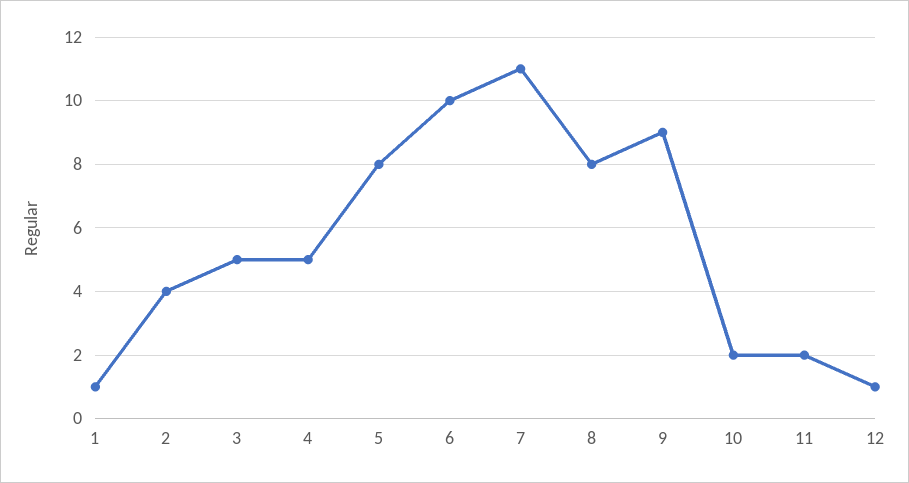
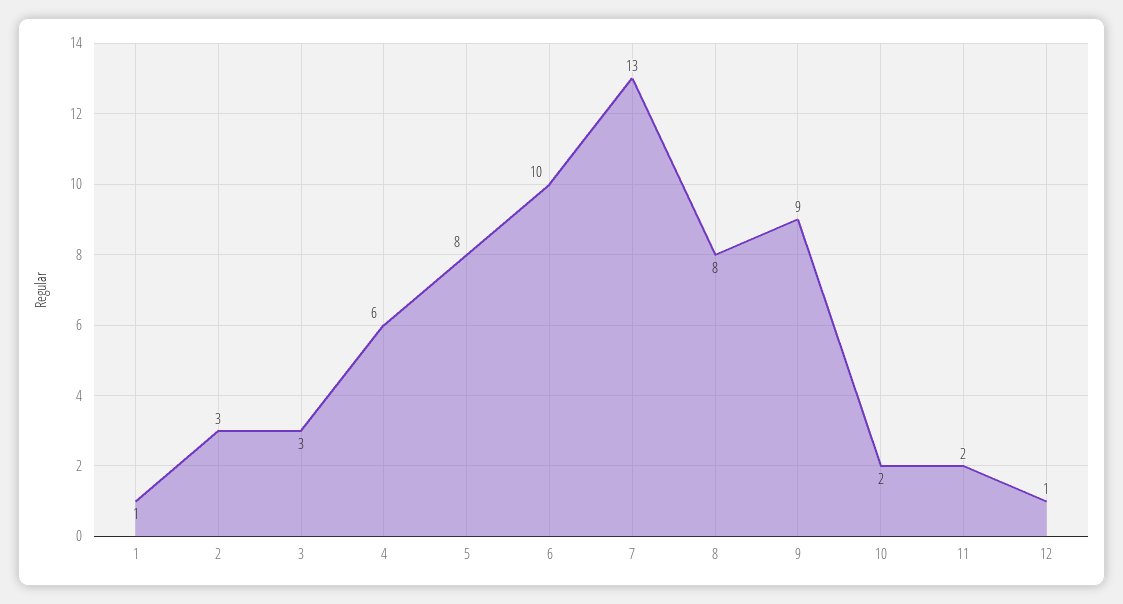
  {
    "1": 1,
-   "2": 4,
+   "2": 3,
-   "3": 5,
+   "3": 3,
-   "4": 5,
+   "4": 6,
    "5": 8,
    "6": 10,
-   "7": 11,
+   "7": 13,
    "8": 8,
    "9": 9,
    "10": 2,
    "11": 2,
    "12": 1
  }

